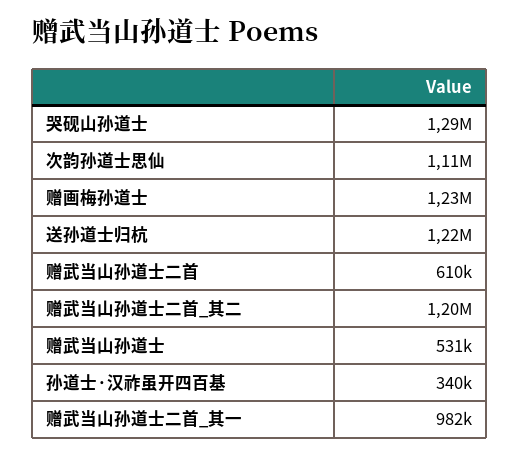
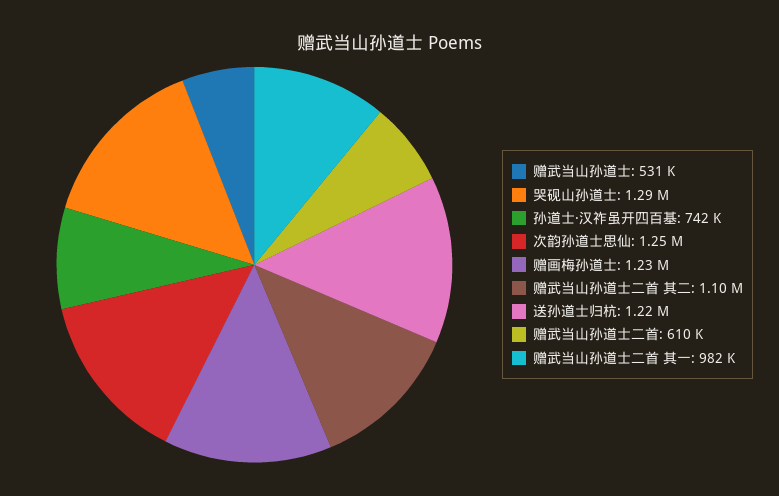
  {
    "哭砚山孙道士": 1290000,
-   "次韵孙道士思仙": 1110000,
+   "次韵孙道士思仙": 1250000,
    "赠画梅孙道士": 1230000,
    "送孙道士归杭": 1220000,
    "赠武当山孙道士二首": 610000,
-   "赠武当山孙道士二首_其二": 1200000,
+   "赠武当山孙道士二首_其二": 1100000,
    "赠武当山孙道士": 531000,
-   "孙道士·汉祚虽开四百基": 340000,
+   "孙道士·汉祚虽开四百基": 742000,
    "赠武当山孙道士二首_其一": 982000
  }

